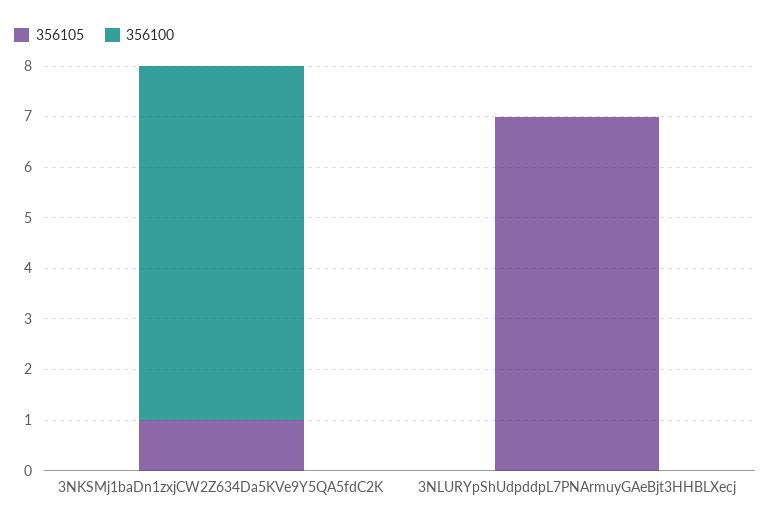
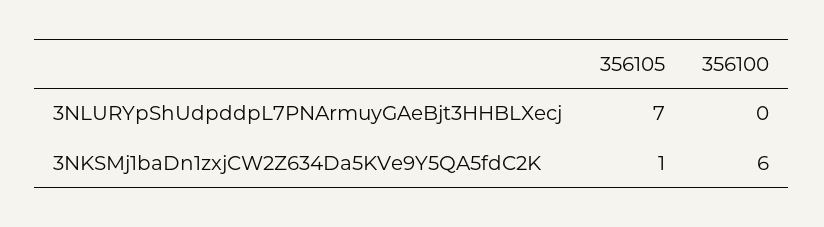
  {
    "356105": {
      "3NKSMj1baDn1zxjCW2Z634Da5KVe9Y5QA5fdC2K": 1,
      "3NLURYpShUdpddpL7PNArmuyGAeBjt3HHBLXecj": 7
    },
    "356100": {
-     "3NKSMj1baDn1zxjCW2Z634Da5KVe9Y5QA5fdC2K": 7,
+     "3NKSMj1baDn1zxjCW2Z634Da5KVe9Y5QA5fdC2K": 6,
      "3NLURYpShUdpddpL7PNArmuyGAeBjt3HHBLXecj": 0
    }
  }

